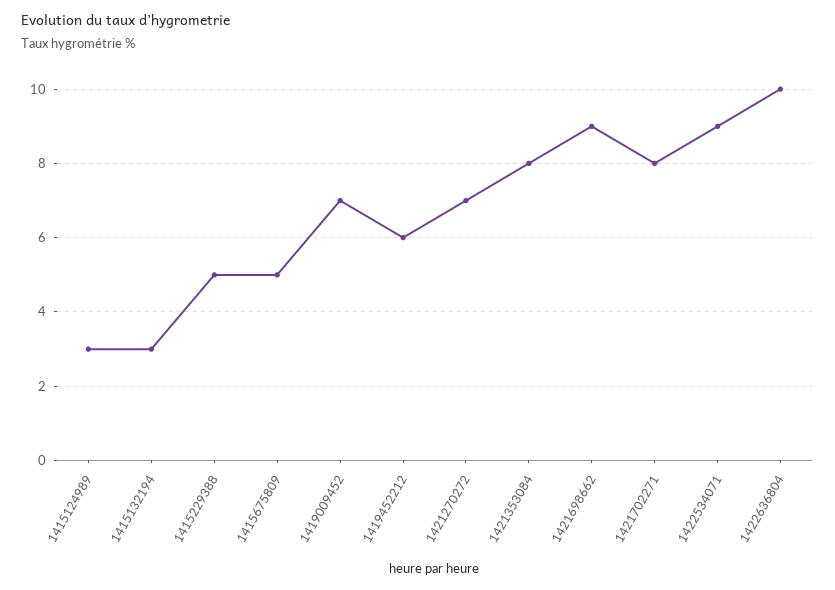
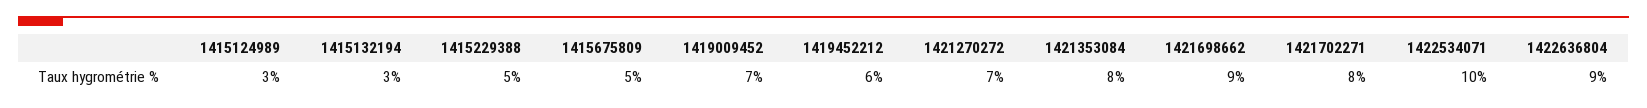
  {
    "1415124989": 3,
    "1415132194": 3,
    "1415229388": 5,
    "1415675809": 5,
    "1419009452": 7,
    "1419452212": 6,
    "1421270272": 7,
    "1421353084": 8,
    "1421698662": 9,
    "1421702271": 8,
-   "1422534071": 9,
+   "1422534071": 10,
-   "1422636804": 10
+   "1422636804": 9
  }

